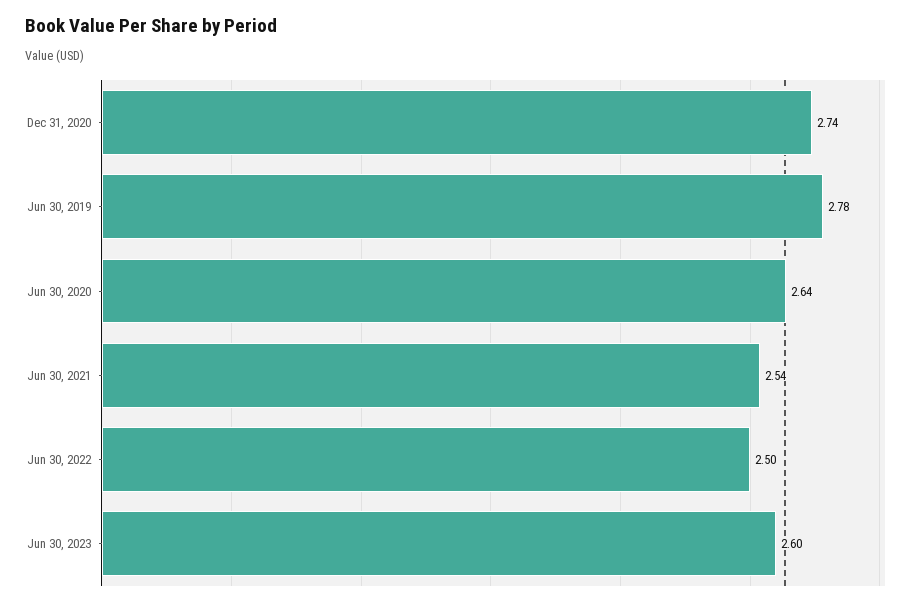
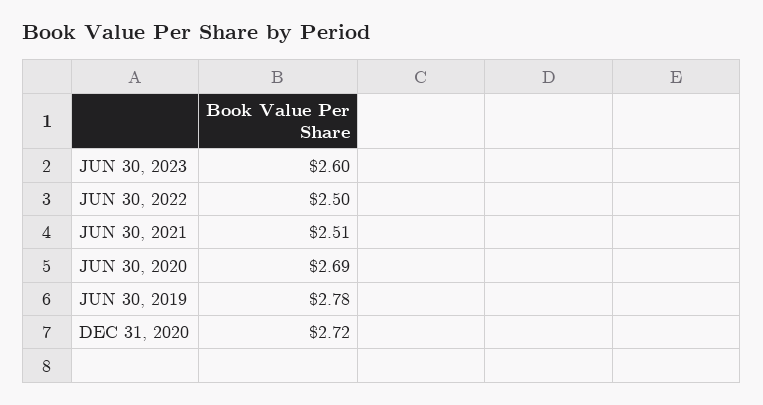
  {
-   "Dec 31, 2020": 2.74,
+   "Dec 31, 2020": 2.72,
    "Jun 30, 2019": 2.78,
-   "Jun 30, 2020": 2.64,
+   "Jun 30, 2020": 2.69,
-   "Jun 30, 2021": 2.54,
+   "Jun 30, 2021": 2.51,
    "Jun 30, 2022": 2.5,
    "Jun 30, 2023": 2.6
  }

